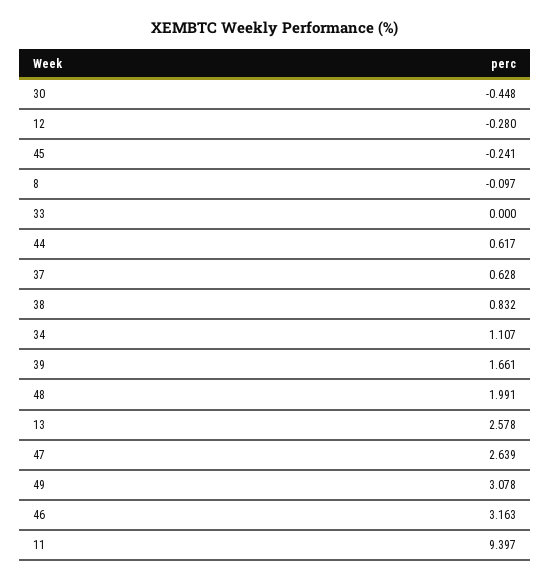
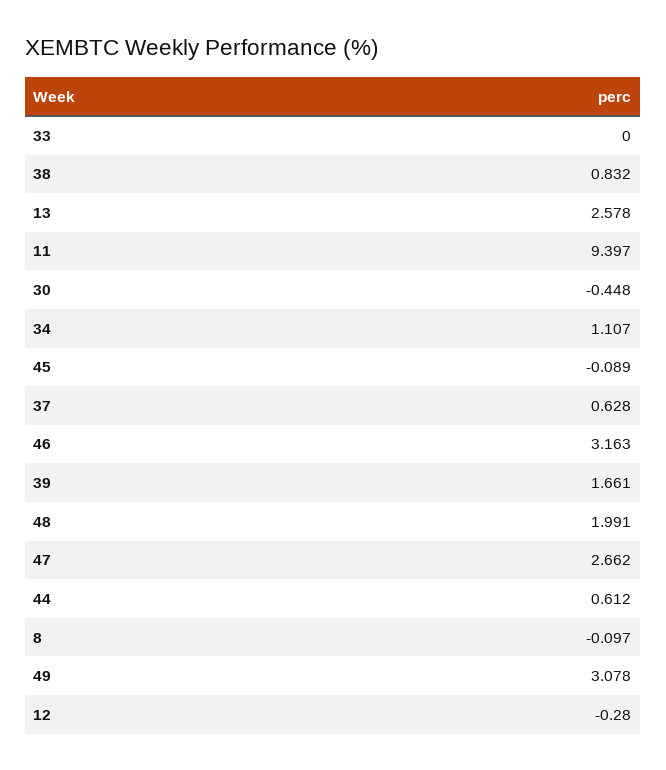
  {
    "30": -0.448,
    "12": -0.28,
-   "45": -0.241,
+   "45": -0.089,
    "8": -0.097,
    "33": 0,
-   "44": 0.617,
+   "44": 0.612,
    "37": 0.628,
    "38": 0.832,
    "34": 1.107,
    "39": 1.661,
    "48": 1.991,
    "13": 2.578,
-   "47": 2.639,
+   "47": 2.662,
    "49": 3.078,
    "46": 3.163,
    "11": 9.397
  }

